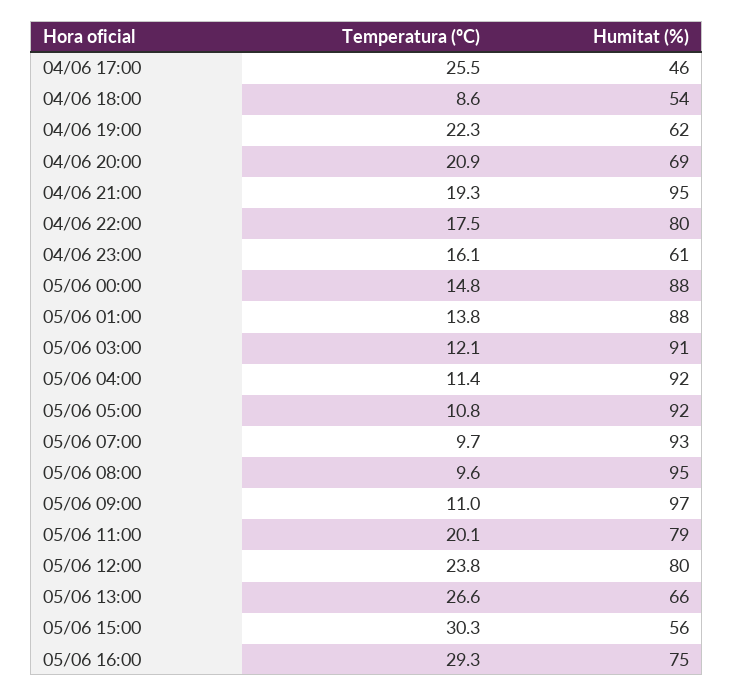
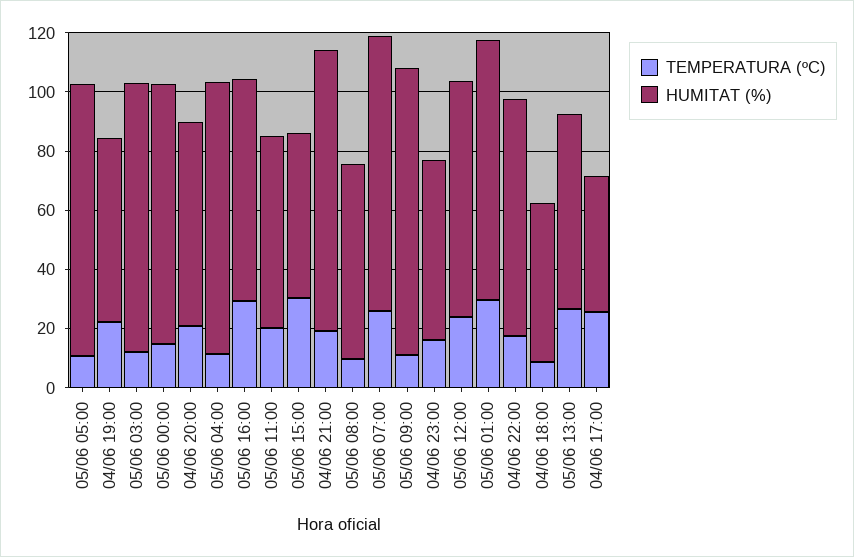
  {
    "Temperatura (ºC)": {
      "04/06 17:00": 25.5,
      "04/06 18:00": 8.6,
      "04/06 19:00": 22.3,
      "04/06 20:00": 20.9,
      "04/06 21:00": 19.3,
      "04/06 22:00": 17.5,
      "04/06 23:00": 16.1,
      "05/06 00:00": 14.8,
-     "05/06 01:00": 13.8,
+     "05/06 01:00": 30,
      "05/06 03:00": 12.1,
      "05/06 04:00": 11.4,
      "05/06 05:00": 10.8,
-     "05/06 07:00": 9.7,
+     "05/06 07:00": 25,
      "05/06 08:00": 9.6,
      "05/06 09:00": 11,
      "05/06 11:00": 20.1,
      "05/06 12:00": 23.8,
      "05/06 13:00": 26.6,
      "05/06 15:00": 30.3,
      "05/06 16:00": 29.3
    },
    "Humitat (%)": {
      "04/06 17:00": 46,
      "04/06 18:00": 54,
      "04/06 19:00": 62,
      "04/06 20:00": 69,
      "04/06 21:00": 95,
      "04/06 22:00": 80,
      "04/06 23:00": 61,
      "05/06 00:00": 88,
      "05/06 01:00": 88,
      "05/06 03:00": 91,
      "05/06 04:00": 92,
      "05/06 05:00": 92,
      "05/06 07:00": 93,
-     "05/06 08:00": 95,
+     "05/06 08:00": 65,
      "05/06 09:00": 97,
-     "05/06 11:00": 79,
+     "05/06 11:00": 65,
      "05/06 12:00": 80,
      "05/06 13:00": 66,
      "05/06 15:00": 56,
      "05/06 16:00": 75
    }
  }

